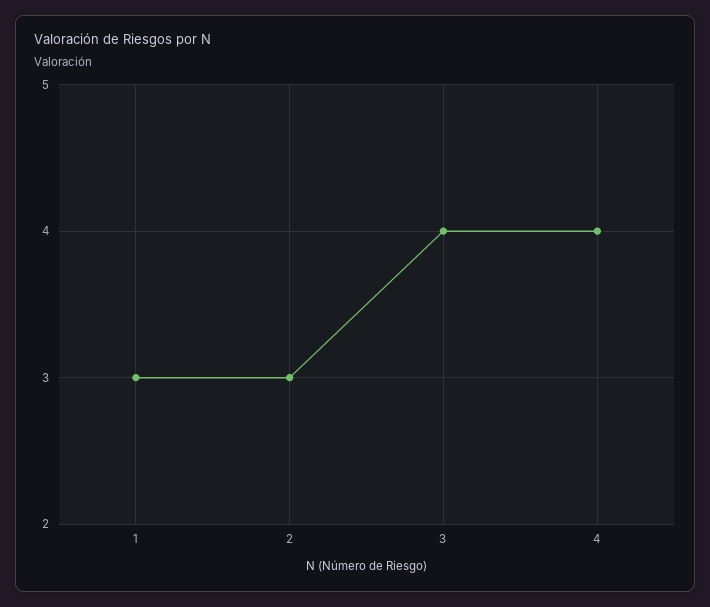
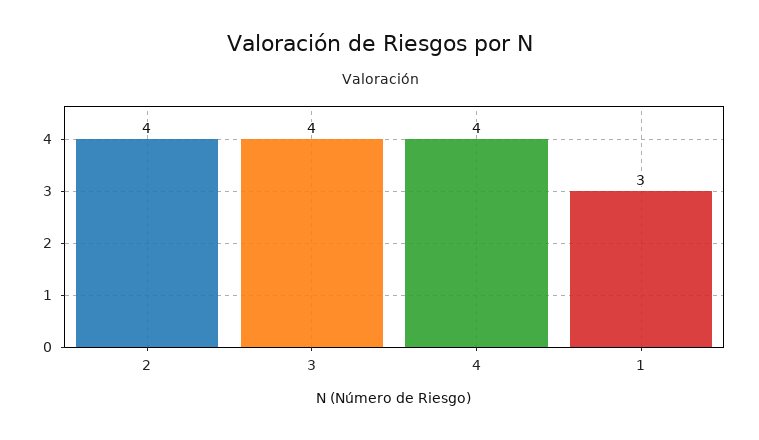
  {
    "1": 3,
-   "2": 3,
+   "2": 4,
    "3": 4,
    "4": 4
  }

